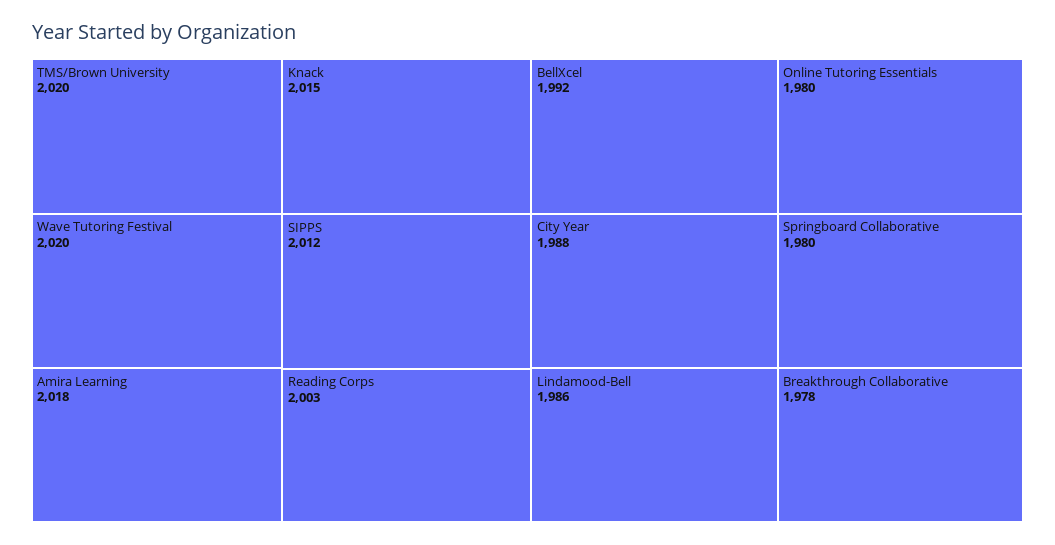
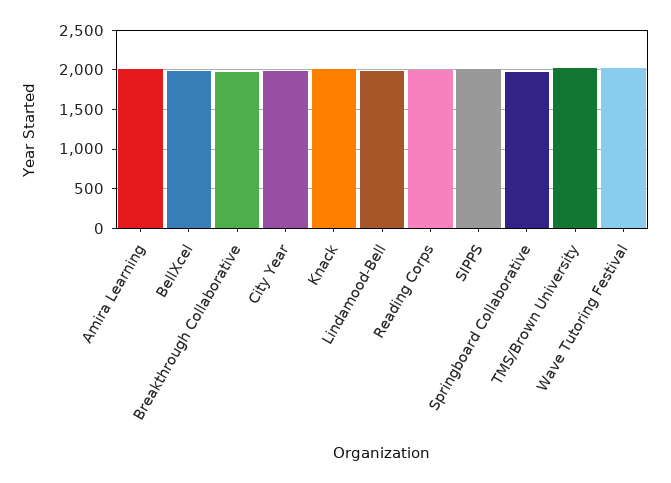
  {
    "TMS/Brown University": 2020,
    "Wave Tutoring Festival": 2020,
    "Amira Learning": 2018,
    "Knack": 2015,
    "SIPPS": 2012,
    "Reading Corps": 2003,
    "BellXcel": 1992,
    "City Year": 1988,
    "Lindamood-Bell": 1986,
-   "Online Tutoring Essentials": 1980,
    "Springboard Collaborative": 1980,
    "Breakthrough Collaborative": 1978
  }

